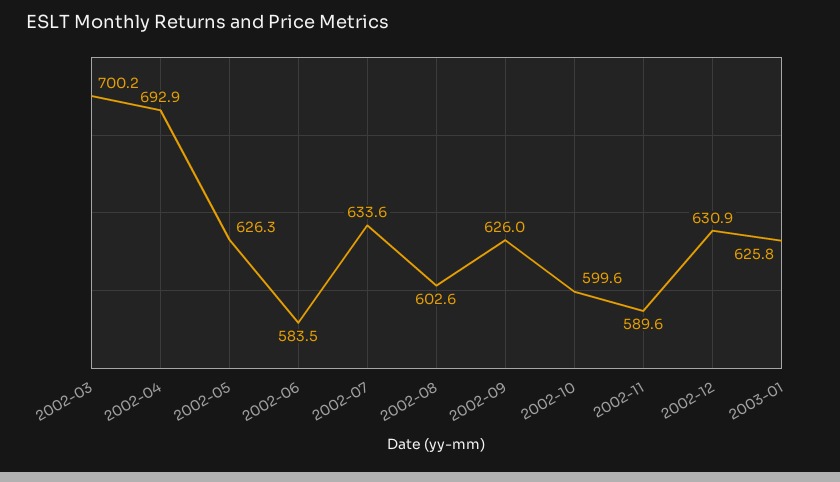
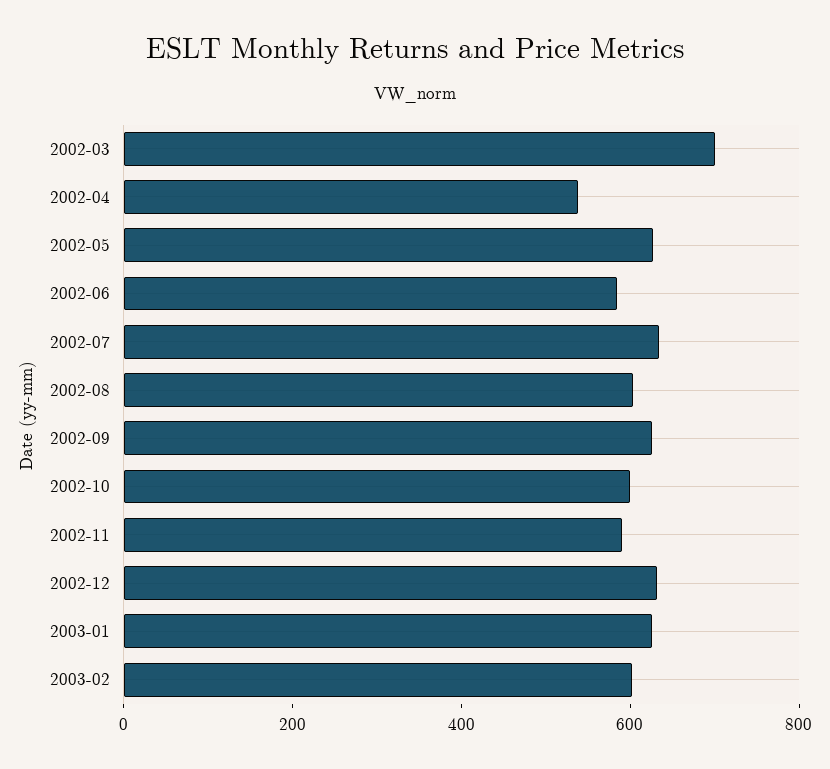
  {
    "2002-03": 700.2,
-   "2002-04": 692.9,
+   "2002-04": 550,
    "2002-05": 626.3,
    "2002-06": 583.5,
    "2002-07": 633.6,
    "2002-08": 602.6,
    "2002-09": 626,
    "2002-10": 599.6,
    "2002-11": 589.6,
    "2002-12": 630.9,
-   "2003-01": 625.8
+   "2003-01": 625.8,
+   "2003-02": 600
  }

